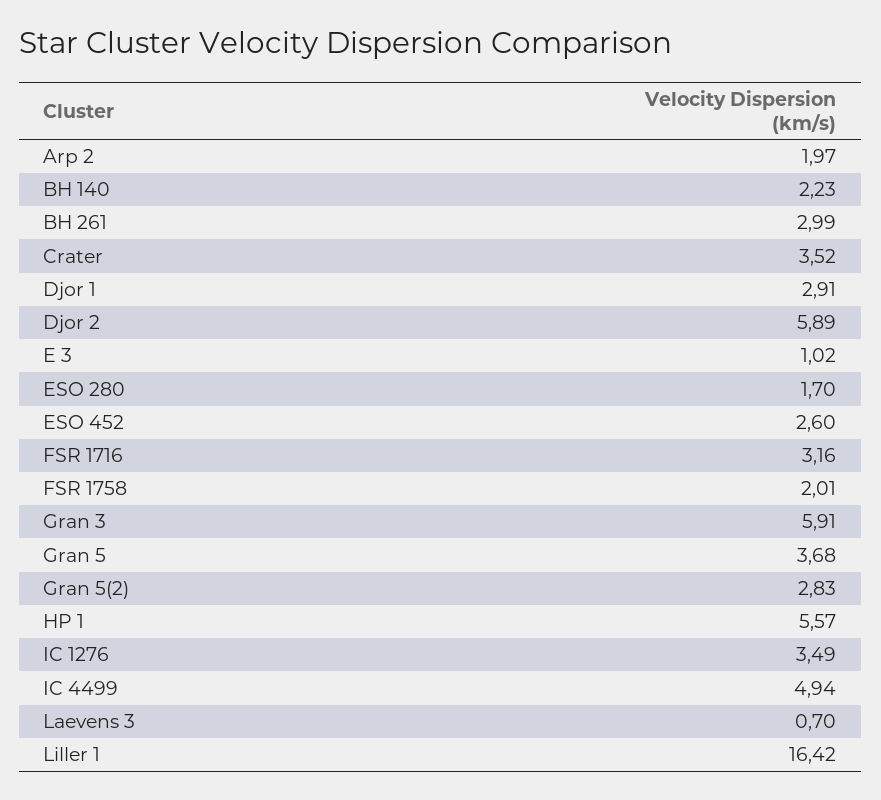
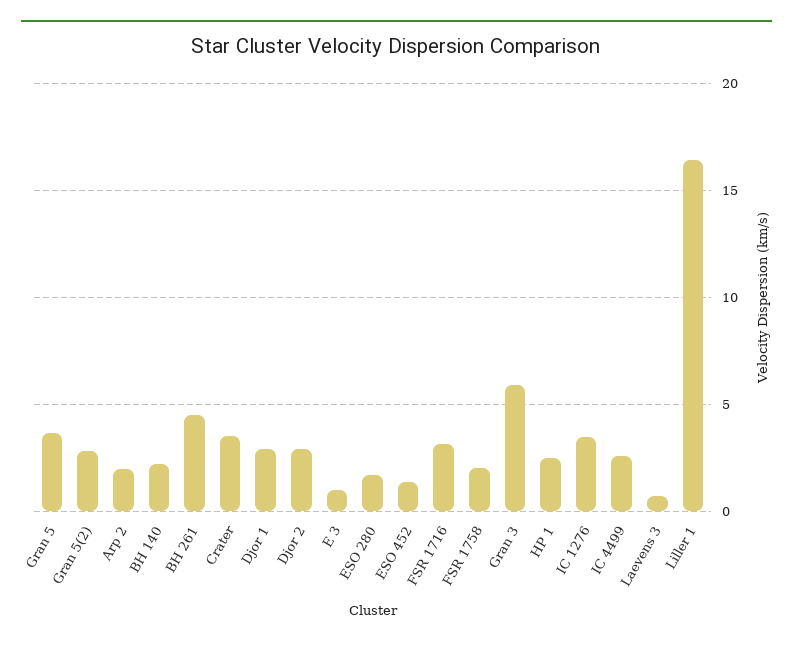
  {
    "Arp 2": 1.97,
    "BH 140": 2.23,
-   "BH 261": 2.99,
+   "BH 261": 4.5,
    "Crater": 3.52,
    "Djor 1": 2.91,
-   "Djor 2": 5.89,
+   "Djor 2": 3,
    "E 3": 1.02,
    "ESO 280": 1.7,
-   "ESO 452": 2.6,
+   "ESO 452": 1.5,
    "FSR 1716": 3.16,
    "FSR 1758": 2.01,
    "Gran 3": 5.91,
    "Gran 5": 3.68,
    "Gran 5(2)": 2.83,
-   "HP 1": 5.57,
+   "HP 1": 2.5,
    "IC 1276": 3.49,
-   "IC 4499": 4.94,
+   "IC 4499": 2.5,
    "Laevens 3": 0.7,
    "Liller 1": 16.42
  }

